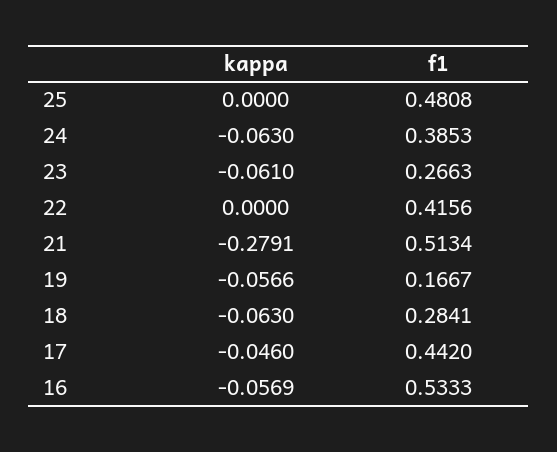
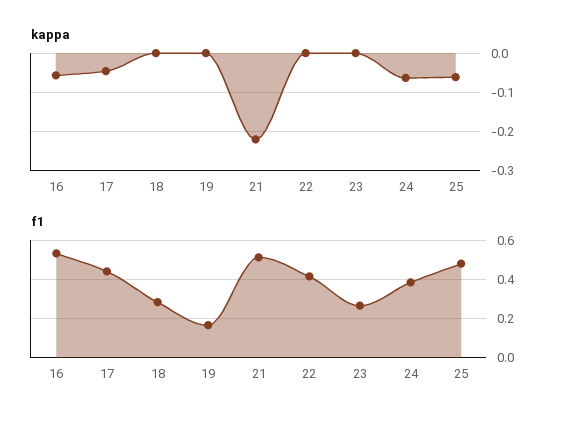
  {
    "kappa": {
-     "25": 0,
+     "25": -0.06,
      "24": -0.063,
-     "23": -0.061,
+     "23": 0,
      "22": 0,
-     "21": -0.2791,
+     "21": -0.22,
-     "19": -0.0566,
+     "19": 0,
-     "18": -0.063,
+     "18": 0,
      "17": -0.046,
      "16": -0.0569
    },
    "f1": {
      "25": 0.4808,
      "24": 0.3853,
      "23": 0.2663,
      "22": 0.4156,
      "21": 0.5134,
      "19": 0.1667,
      "18": 0.2841,
      "17": 0.442,
      "16": 0.5333
    }
  }

